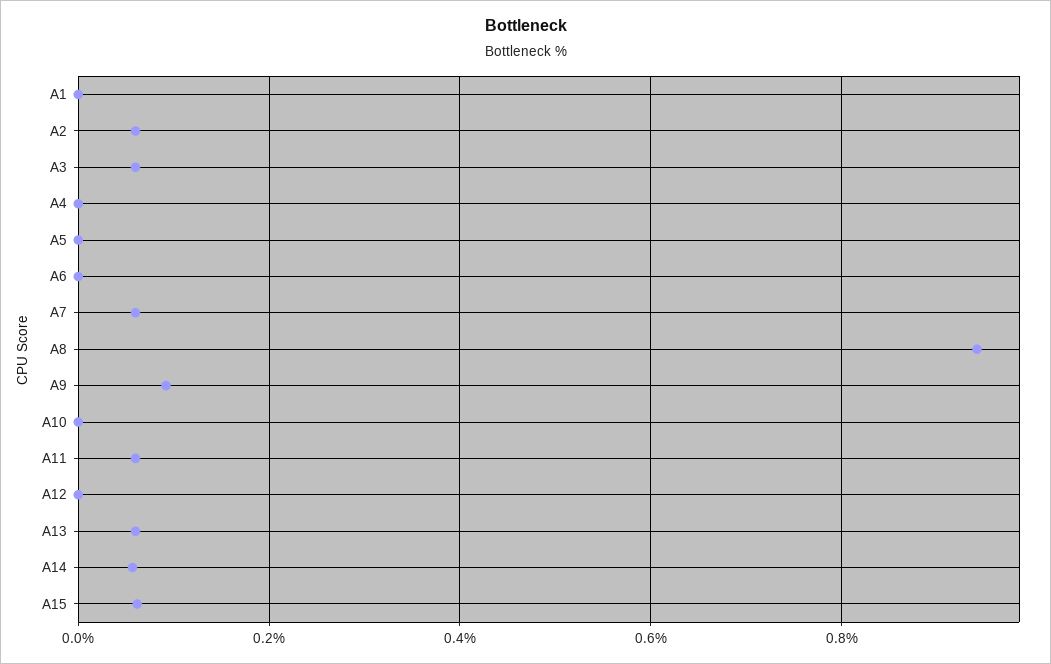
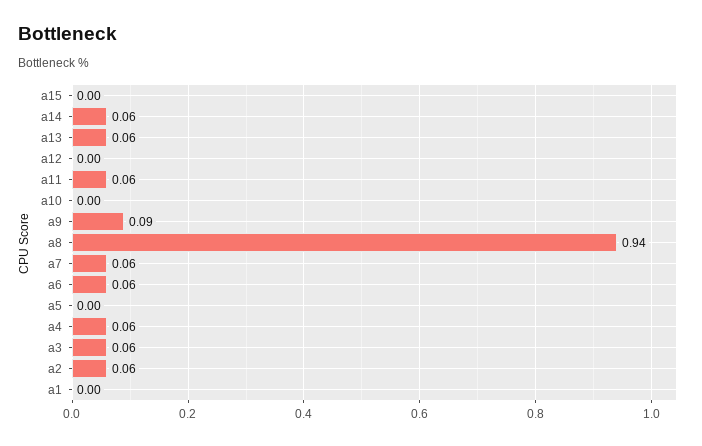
  {
    "A1": 0,
    "A2": 0.06,
    "A3": 0.06,
-   "A4": 0,
+   "A4": 0.06,
    "A5": 0,
-   "A6": 0,
+   "A6": 0.06,
    "A7": 0.06,
    "A8": 0.94,
    "A9": 0.09,
    "A10": 0,
    "A11": 0.06,
    "A12": 0,
    "A13": 0.06,
    "A14": 0.06,
-   "A15": 0.06
+   "A15": 0
  }

